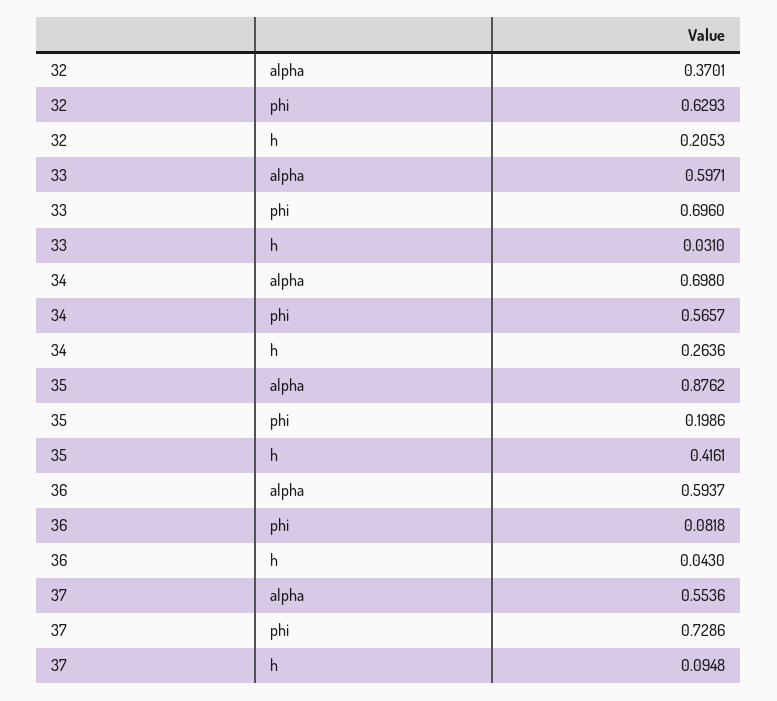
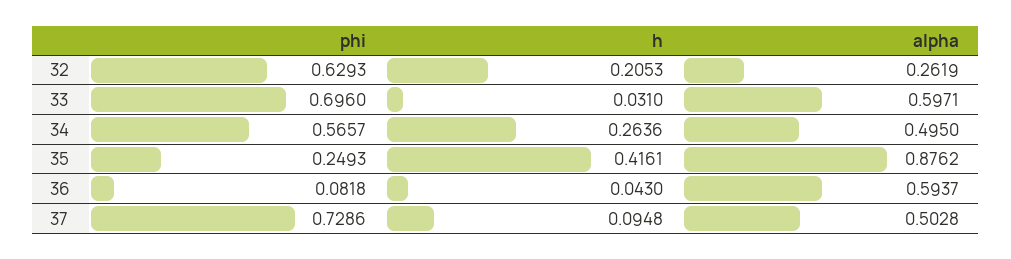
  {
    "32": {
-     "alpha": 0.3701,
+     "alpha": 0.2619,
      "phi": 0.6293,
      "h": 0.2053
    },
    "33": {
      "alpha": 0.5971,
      "phi": 0.696,
      "h": 0.031
    },
    "34": {
-     "alpha": 0.698,
+     "alpha": 0.495,
      "phi": 0.5657,
      "h": 0.2636
    },
    "35": {
      "alpha": 0.8762,
-     "phi": 0.1986,
+     "phi": 0.2493,
      "h": 0.4161
    },
    "36": {
      "alpha": 0.5937,
      "phi": 0.0818,
      "h": 0.043
    },
    "37": {
-     "alpha": 0.5536,
+     "alpha": 0.5028,
      "phi": 0.7286,
      "h": 0.0948
    }
  }

